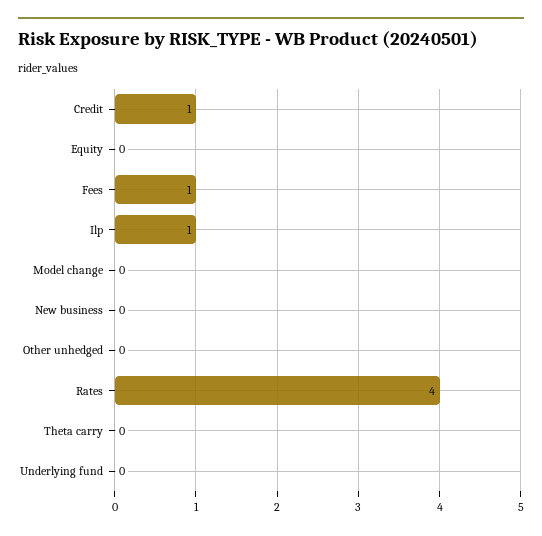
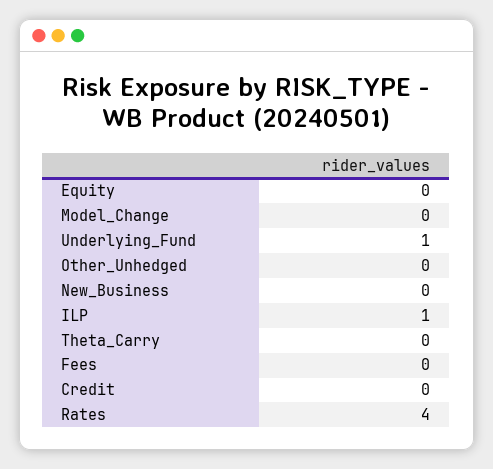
  {
-   "Credit": 1,
+   "Credit": 0,
    "Equity": 0,
-   "Fees": 1,
+   "Fees": 0,
    "Ilp": 1,
    "Model change": 0,
    "New business": 0,
    "Other unhedged": 0,
    "Rates": 4,
    "Theta carry": 0,
-   "Underlying fund": 0
+   "Underlying fund": 1
  }

